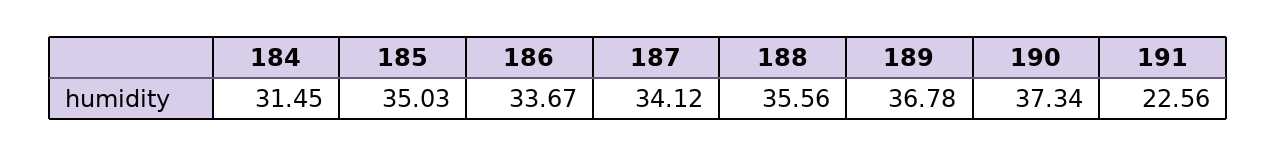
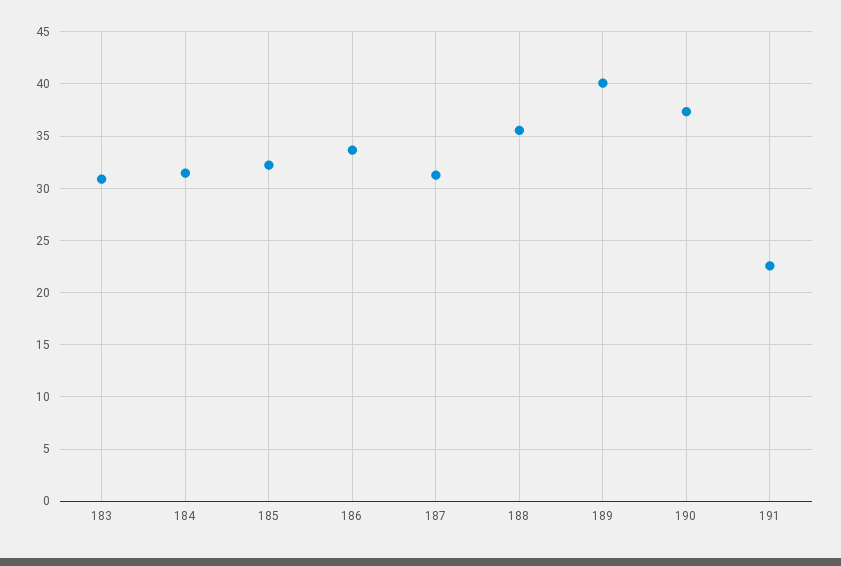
  {
    "184": 31.45,
-   "185": 35.03,
+   "185": 32,
    "186": 33.67,
-   "187": 34.12,
+   "187": 31,
    "188": 35.56,
-   "189": 36.78,
+   "189": 40,
    "190": 37.34,
-   "191": 22.56
+   "191": 22.56,
+   "183": 31
  }

